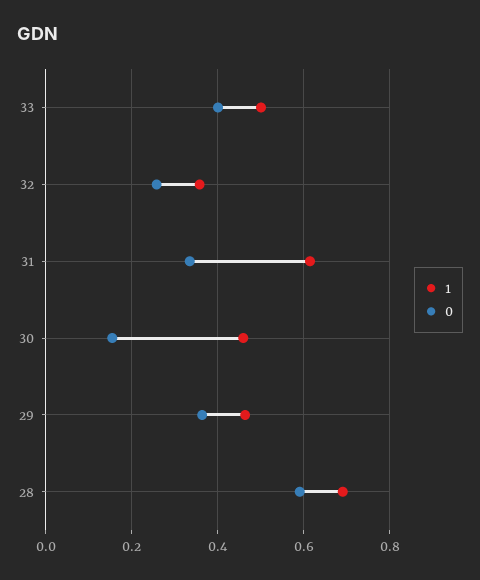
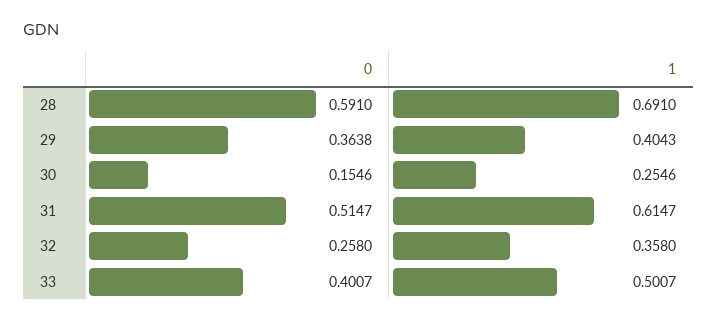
  {
    "1": {
      "33": 0.5007,
      "32": 0.358,
      "31": 0.6147,
-     "30": 0.46,
+     "30": 0.2546,
-     "29": 0.46,
+     "29": 0.4043,
      "28": 0.691
    },
    "0": {
      "33": 0.4007,
      "32": 0.258,
-     "31": 0.34,
+     "31": 0.5147,
      "30": 0.1546,
      "29": 0.3638,
      "28": 0.591
    }
  }

